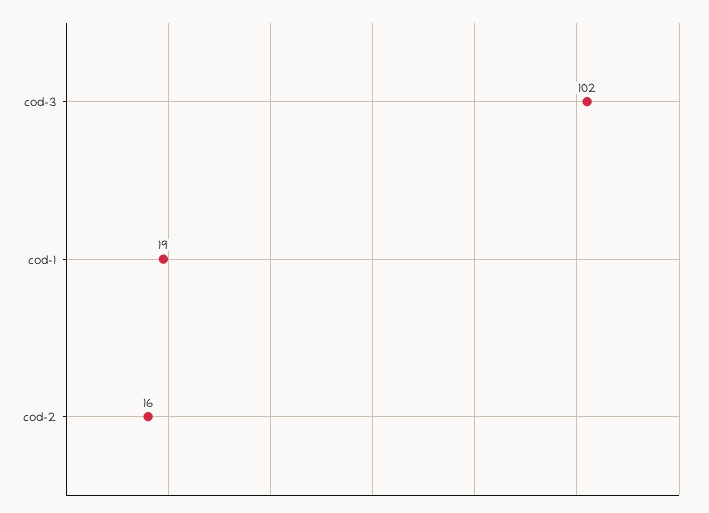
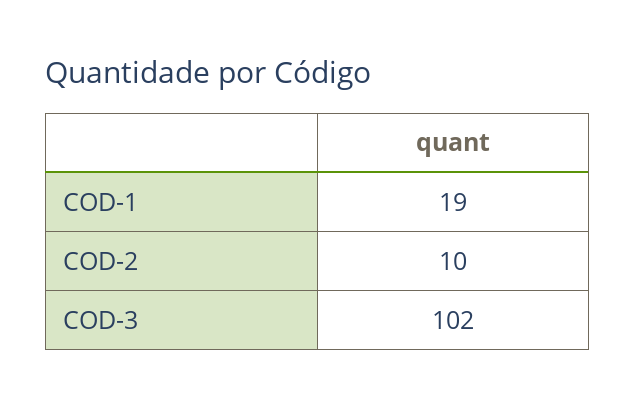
  {
    "cod-3": 102,
    "cod-1": 19,
-   "cod-2": 16
+   "cod-2": 10
  }

